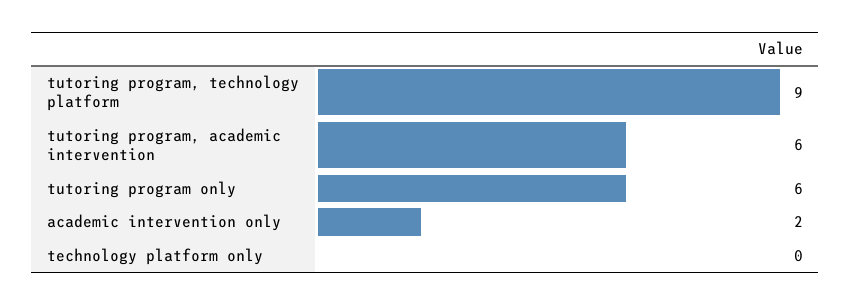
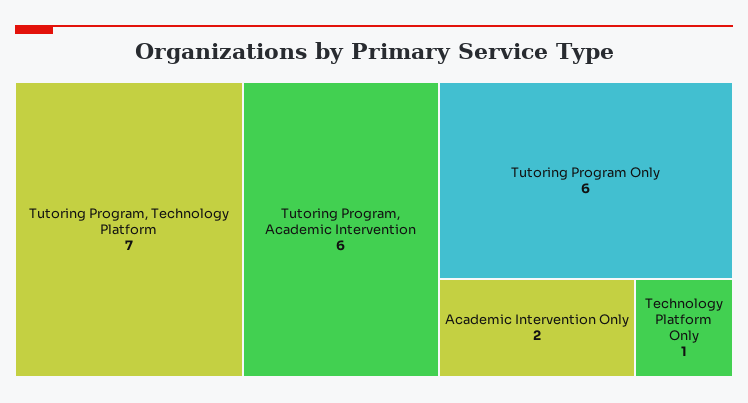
  {
-   "tutoring program, technology platform": 9,
+   "tutoring program, technology platform": 7,
    "tutoring program, academic intervention": 6,
    "tutoring program only": 6,
    "academic intervention only": 2,
-   "technology platform only": 0
+   "technology platform only": 1
  }

